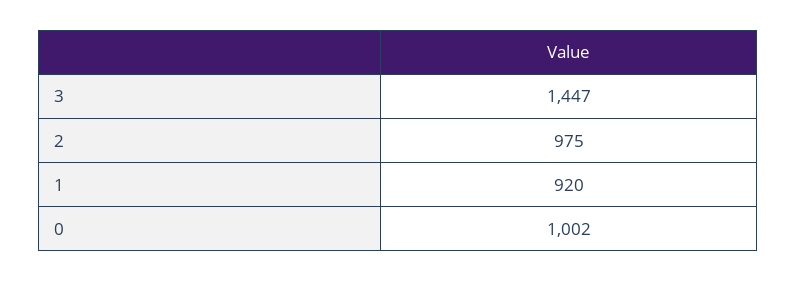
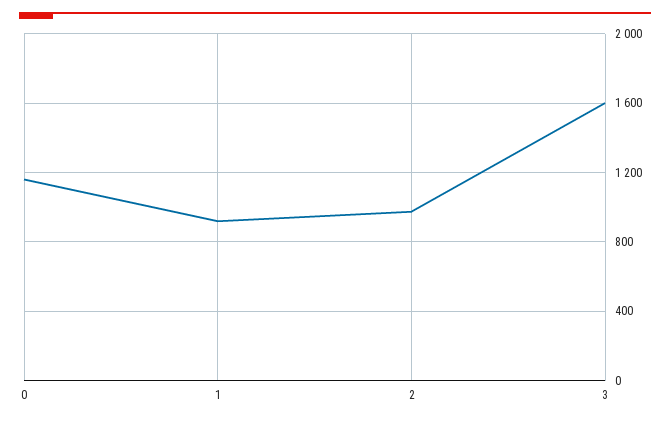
  {
-   "3": 1447,
+   "3": 1600,
    "2": 975,
    "1": 920,
-   "0": 1002
+   "0": 1150
  }

